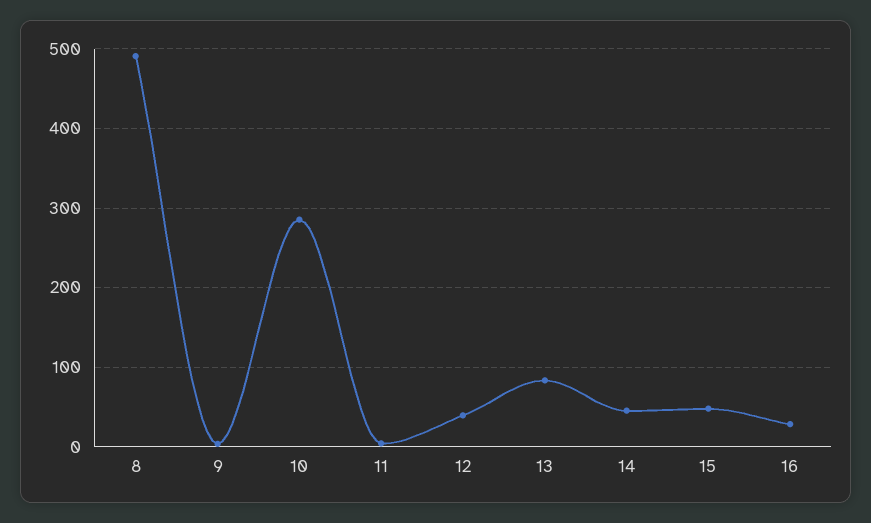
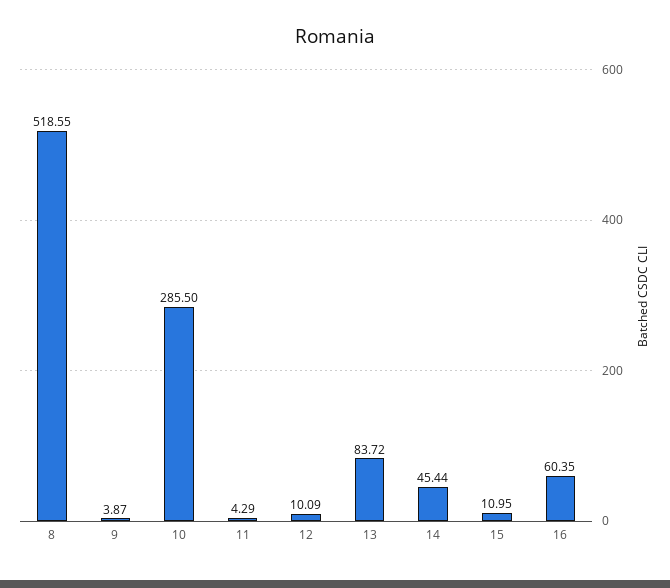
  {
-   "8": 490,
+   "8": 518.55,
    "9": 3.87,
    "10": 285.5,
    "11": 4.29,
-   "12": 40,
+   "12": 10.09,
    "13": 83.72,
    "14": 45.44,
-   "15": 50,
+   "15": 10.95,
-   "16": 30
+   "16": 60.35
  }

